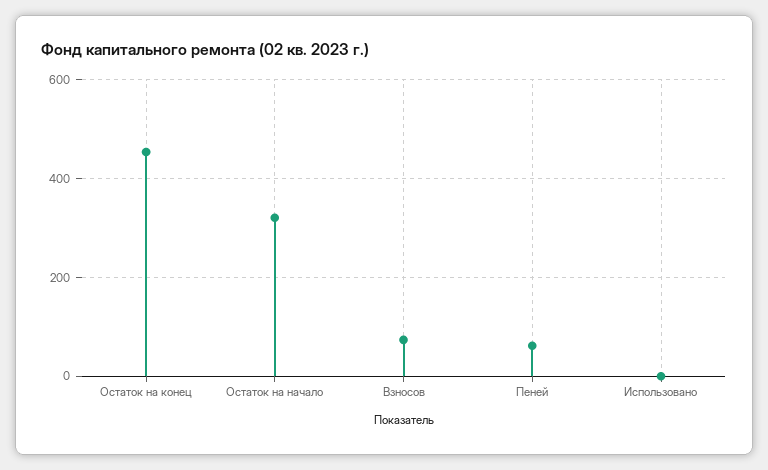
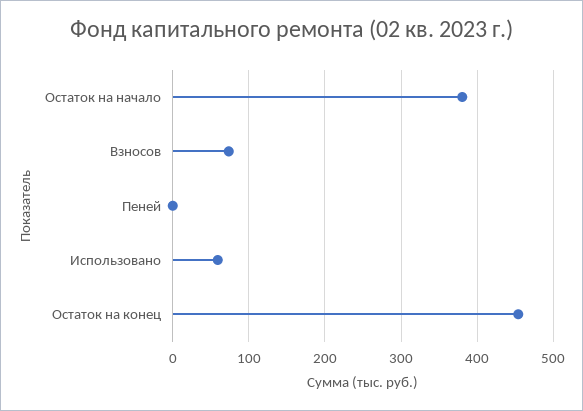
  {
    "Остаток на конец": 450,
-   "Остаток на начало": 320,
+   "Остаток на начало": 380,
    "Взносов": 70,
-   "Пеней": 60,
+   "Пеней": 0,
-   "Использовано": 0
+   "Использовано": 60
  }

